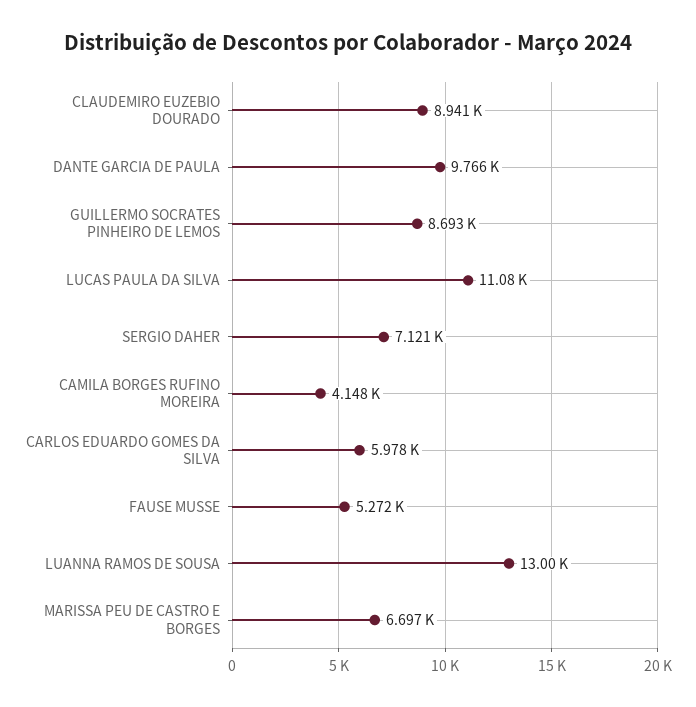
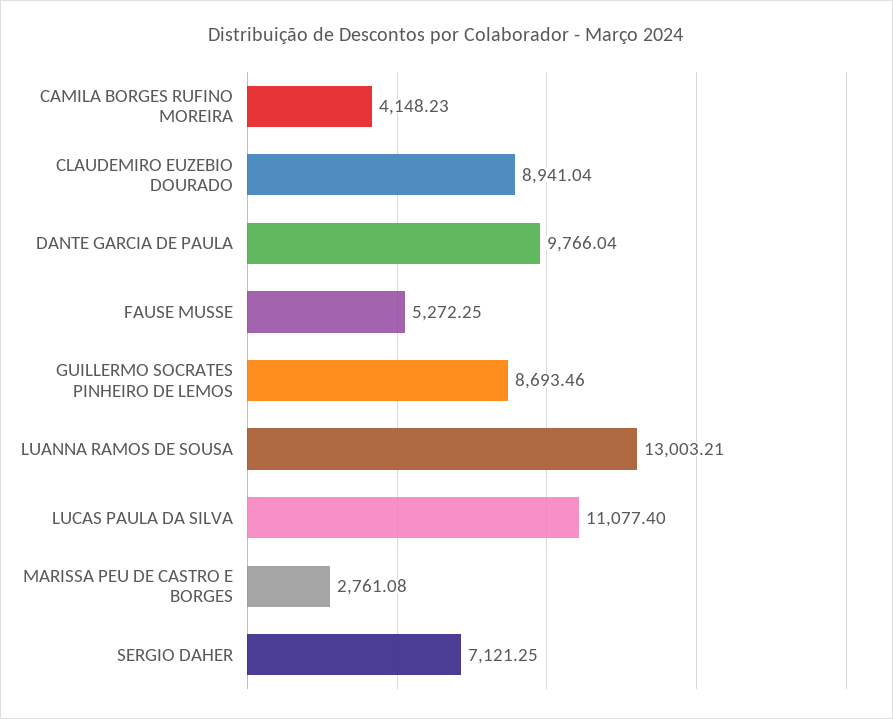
  {
    "CLAUDEMIRO EUZEBIO DOURADO": 8941.04,
    "DANTE GARCIA DE PAULA": 9766.04,
    "GUILLERMO SOCRATES PINHEIRO DE LEMOS": 8693.46,
    "LUCAS PAULA DA SILVA": 11077.4,
    "SERGIO DAHER": 7121.25,
    "CAMILA BORGES RUFINO MOREIRA": 4148.23,
-   "CARLOS EDUARDO GOMES DA SILVA": 5978,
    "FAUSE MUSSE": 5272.25,
    "LUANNA RAMOS DE SOUSA": 13003.21,
-   "MARISSA PEU DE CASTRO E BORGES": 6697
+   "MARISSA PEU DE CASTRO E BORGES": 2761.08
  }

